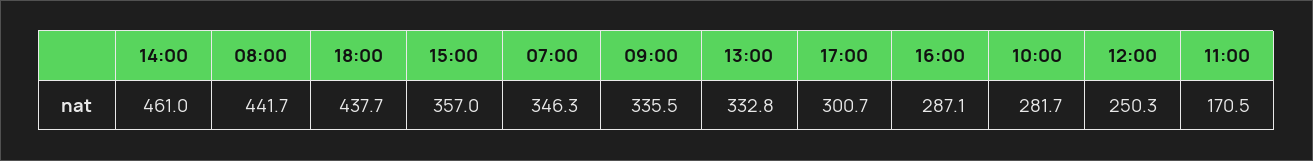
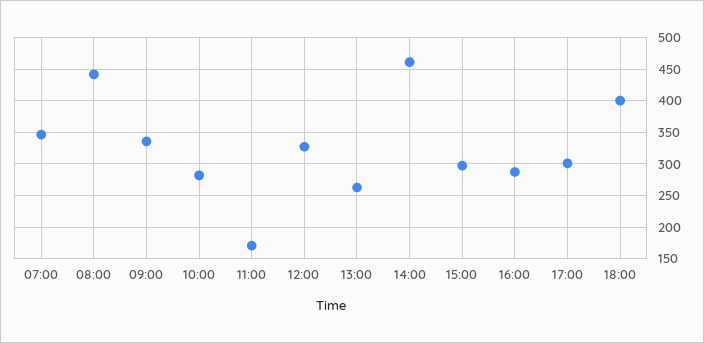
  {
    "14:00": 461,
    "08:00": 441.7,
-   "18:00": 437.7,
+   "18:00": 400,
-   "15:00": 357,
+   "15:00": 300,
    "07:00": 346.3,
    "09:00": 335.5,
-   "13:00": 332.8,
+   "13:00": 260,
    "17:00": 300.7,
    "16:00": 287.1,
    "10:00": 281.7,
-   "12:00": 250.3,
+   "12:00": 330,
    "11:00": 170.5
  }

